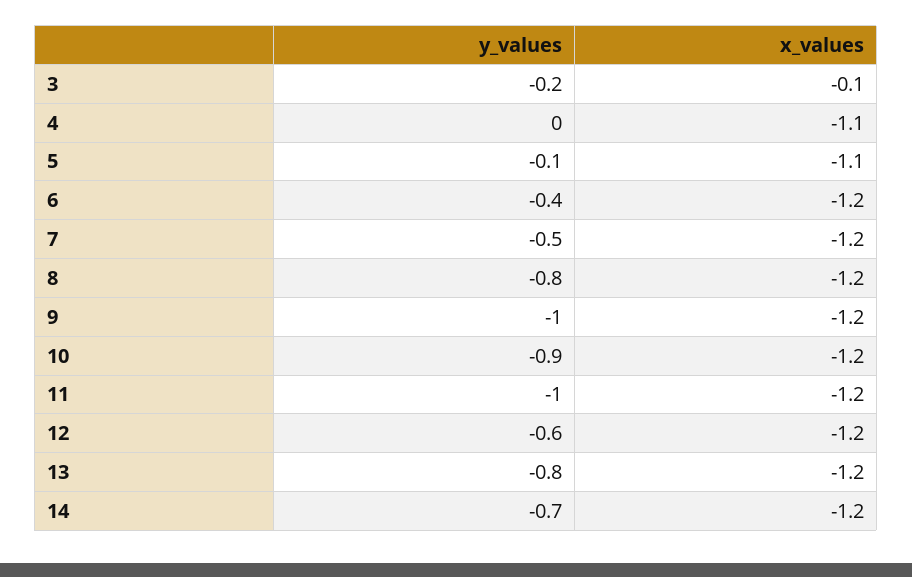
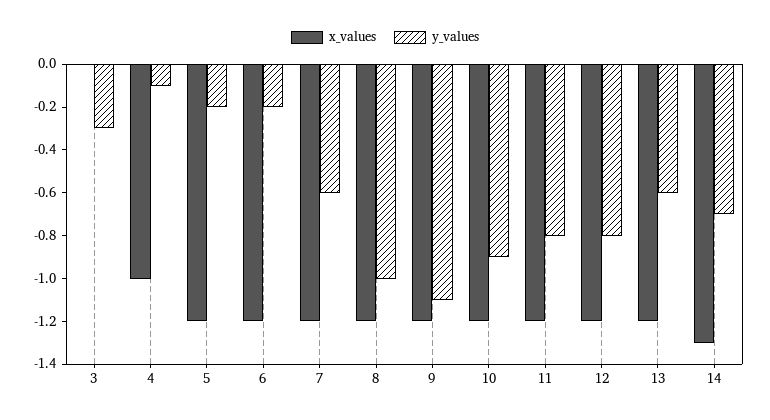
  {
    "y_values": {
-     "3": -0.2,
+     "3": -0.3,
-     "4": 0,
+     "4": -0.1,
-     "5": -0.1,
+     "5": -0.2,
-     "6": -0.4,
+     "6": -0.2,
-     "7": -0.5,
+     "7": -0.6,
-     "8": -0.8,
+     "8": -1,
-     "9": -1,
+     "9": -1.1,
      "10": -0.9,
-     "11": -1,
+     "11": -0.8,
-     "12": -0.6,
+     "12": -0.8,
-     "13": -0.8,
+     "13": -0.6,
      "14": -0.7
    },
    "x_values": {
-     "3": -0.1,
+     "3": 0,
-     "4": -1.1,
+     "4": -1,
-     "5": -1.1,
+     "5": -1.2,
      "6": -1.2,
      "7": -1.2,
      "8": -1.2,
      "9": -1.2,
      "10": -1.2,
      "11": -1.2,
      "12": -1.2,
      "13": -1.2,
-     "14": -1.2
+     "14": -1.3
    }
  }

